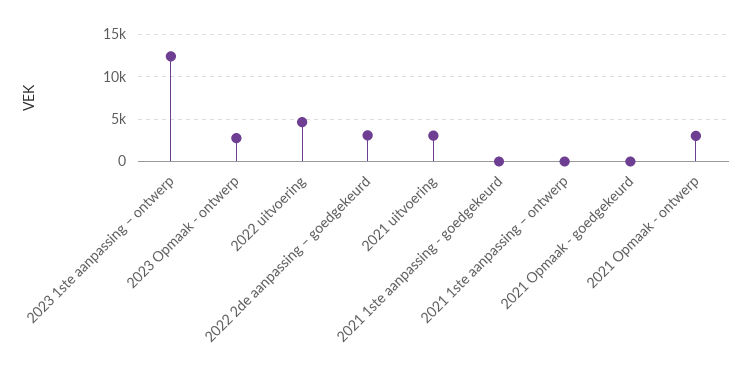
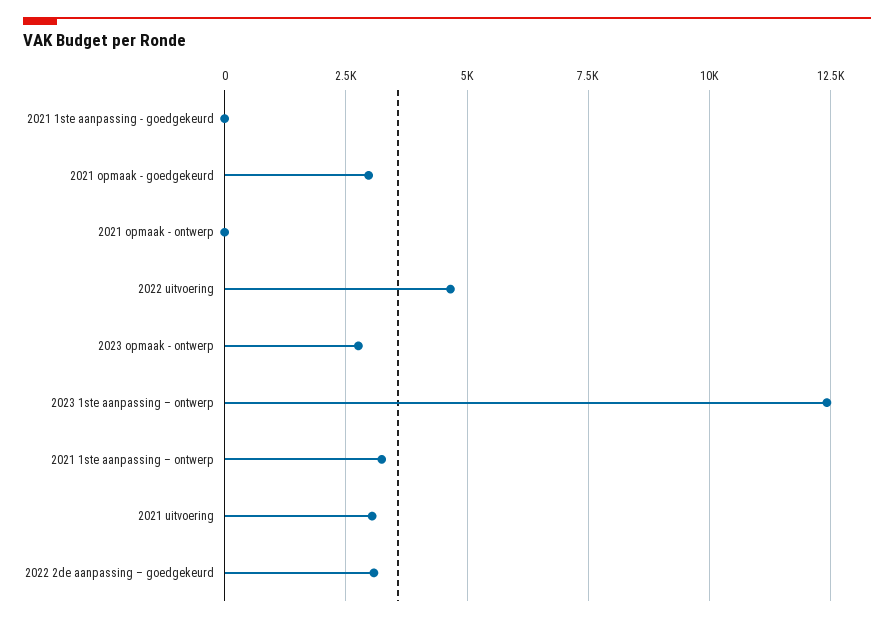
  {
    "2023 1ste aanpassing – ontwerp": 12500,
    "2023 Opmaak - ontwerp": 2750,
    "2022 uitvoering": 4750,
    "2022 2de aanpassing – goedgekeurd": 3000,
    "2021 uitvoering": 3000,
    "2021 1ste aanpassing - goedgekeurd": 0,
-   "2021 1ste aanpassing – ontwerp": 0,
+   "2021 1ste aanpassing – ontwerp": 3250,
-   "2021 Opmaak - goedgekeurd": 0,
+   "2021 Opmaak - goedgekeurd": 3000,
-   "2021 Opmaak - ontwerp": 3000
+   "2021 Opmaak - ontwerp": 0
  }

